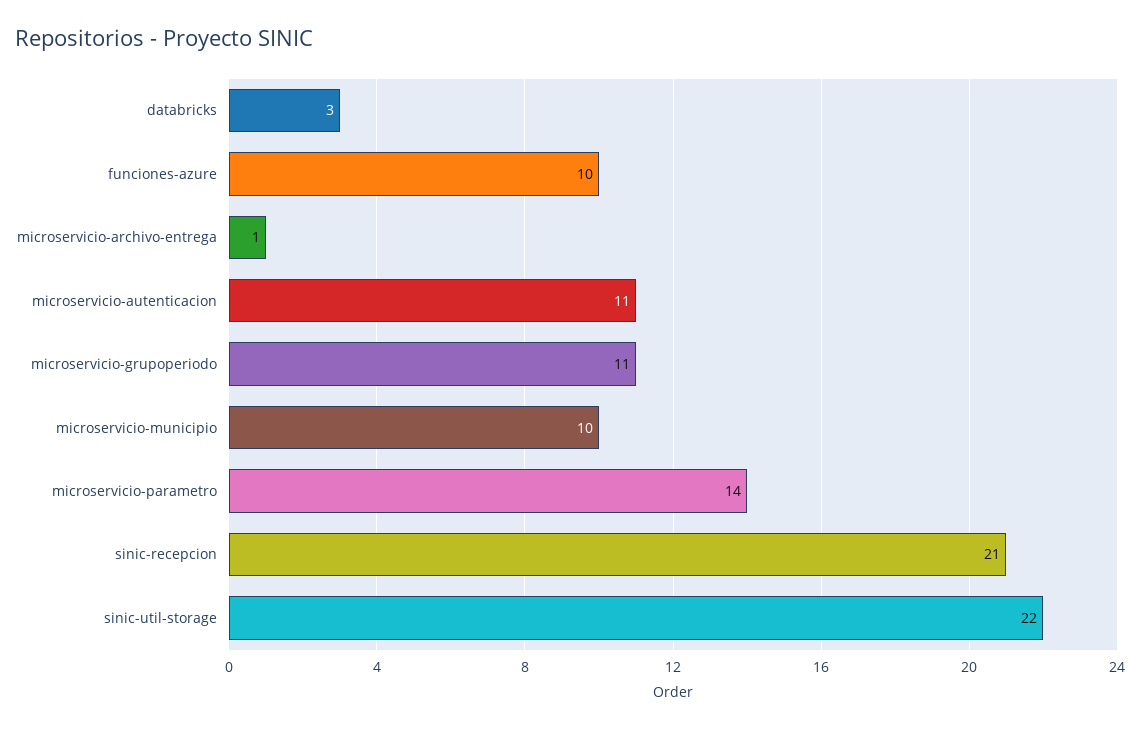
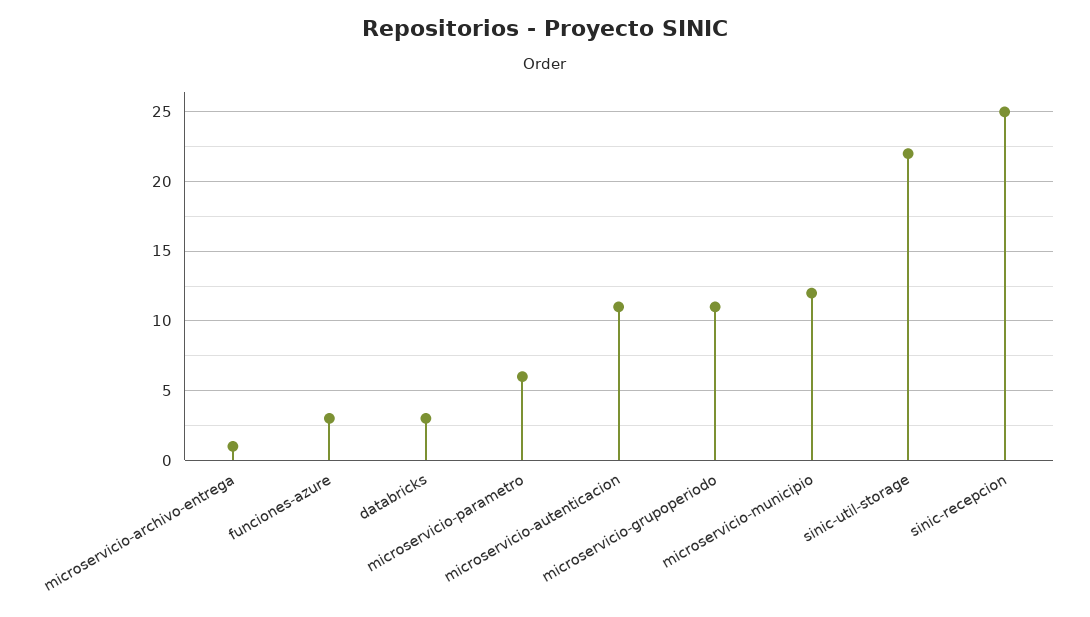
  {
    "databricks": 3,
-   "funciones-azure": 10,
+   "funciones-azure": 3,
    "microservicio-archivo-entrega": 1,
    "microservicio-autenticacion": 11,
    "microservicio-grupoperiodo": 11,
-   "microservicio-municipio": 10,
+   "microservicio-municipio": 12,
-   "microservicio-parametro": 14,
+   "microservicio-parametro": 6,
-   "sinic-recepcion": 21,
+   "sinic-recepcion": 25,
    "sinic-util-storage": 22
  }

